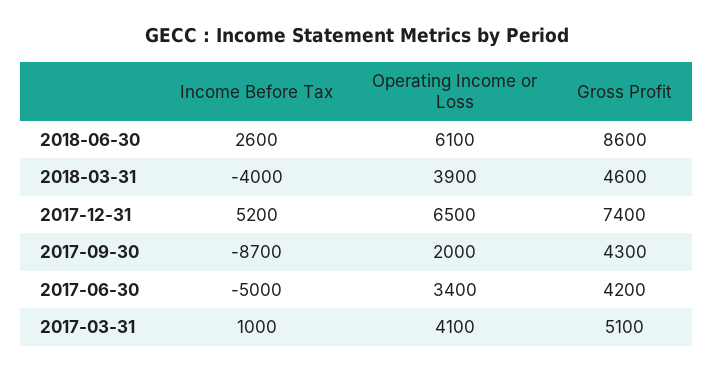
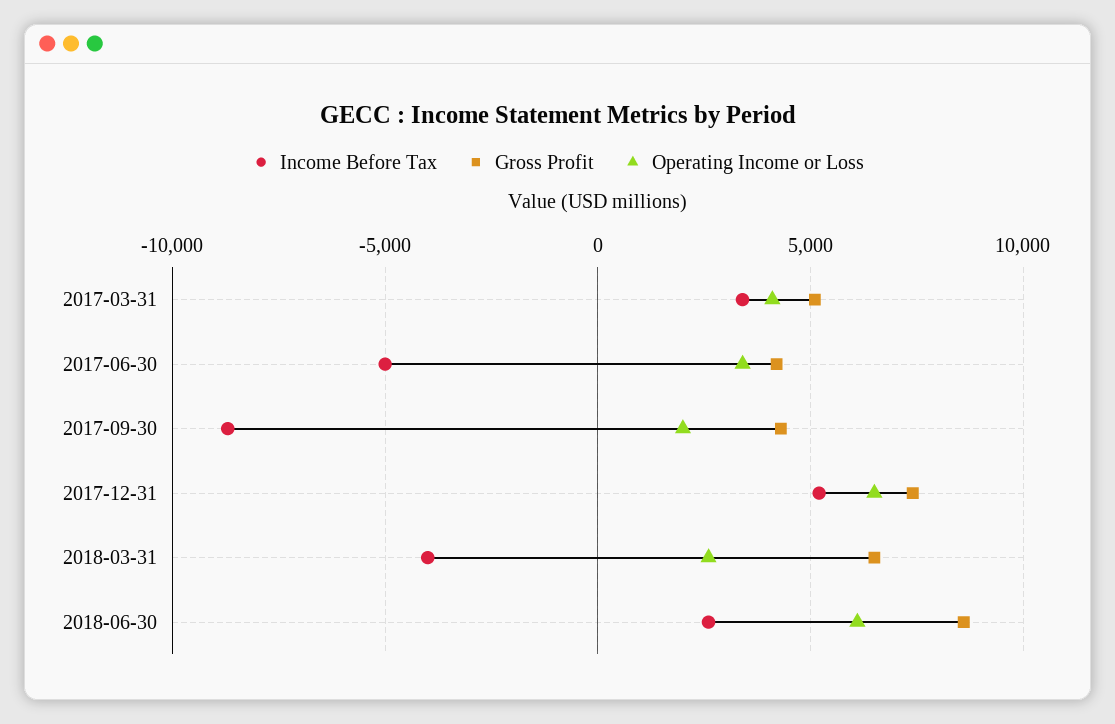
  {
    "Income Before Tax": {
      "2018-06-30": 2600,
      "2018-03-31": -4000,
      "2017-12-31": 5200,
      "2017-09-30": -8700,
      "2017-06-30": -5000,
-     "2017-03-31": 1000
+     "2017-03-31": 3500
    },
    "Operating Income or Loss": {
      "2018-06-30": 6100,
-     "2018-03-31": 3900,
+     "2018-03-31": 2500,
      "2017-12-31": 6500,
      "2017-09-30": 2000,
      "2017-06-30": 3400,
      "2017-03-31": 4100
    },
    "Gross Profit": {
      "2018-06-30": 8600,
-     "2018-03-31": 4600,
+     "2018-03-31": 6500,
      "2017-12-31": 7400,
      "2017-09-30": 4300,
      "2017-06-30": 4200,
      "2017-03-31": 5100
    }
  }

